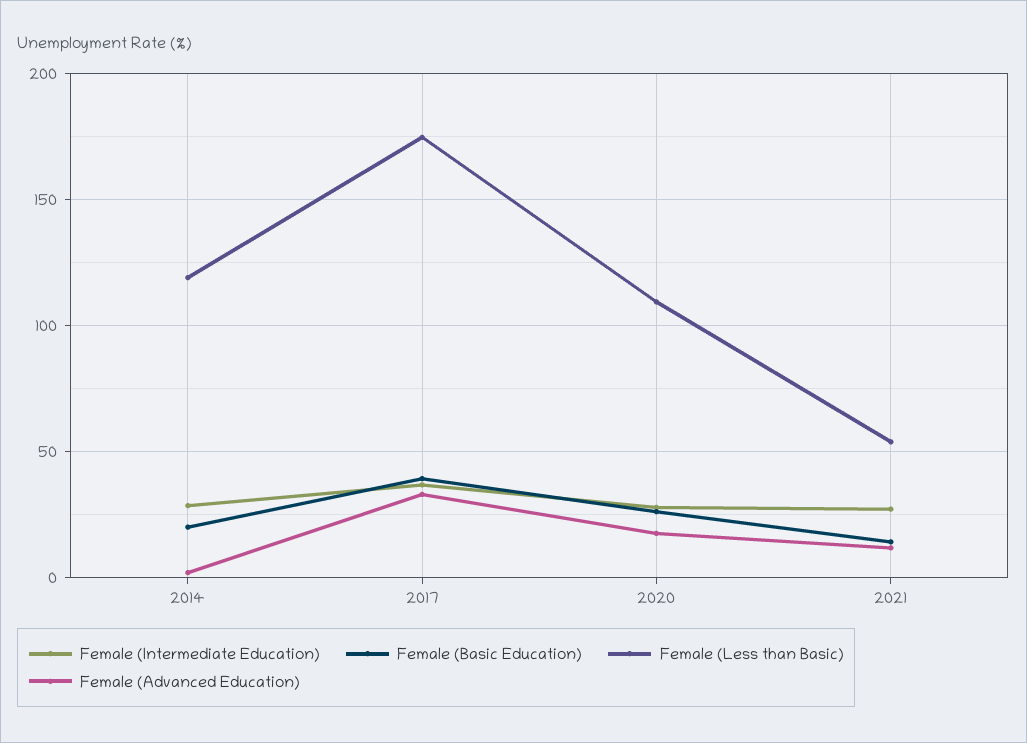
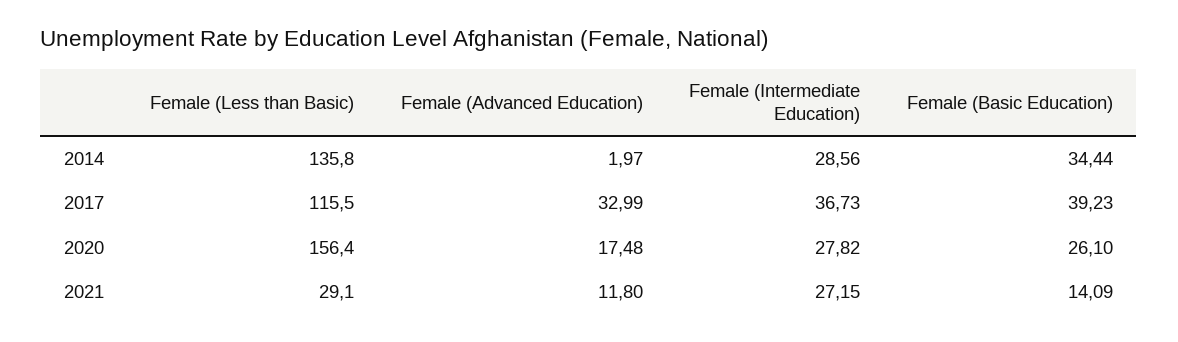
  {
    "Female (Intermediate Education)": {
      "2014": 28.56,
      "2017": 36.73,
      "2020": 27.82,
      "2021": 27.15
    },
    "Female (Basic Education)": {
-     "2014": 20,
+     "2014": 34.44,
      "2017": 39.23,
      "2020": 26.1,
      "2021": 14.09
    },
    "Female (Less than Basic)": {
-     "2014": 120,
+     "2014": 135.8,
-     "2017": 175,
+     "2017": 115.5,
-     "2020": 110,
+     "2020": 156.4,
-     "2021": 55
+     "2021": 29.1
    },
    "Female (Advanced Education)": {
      "2014": 1.97,
      "2017": 32.99,
      "2020": 17.48,
      "2021": 11.8
    }
  }

